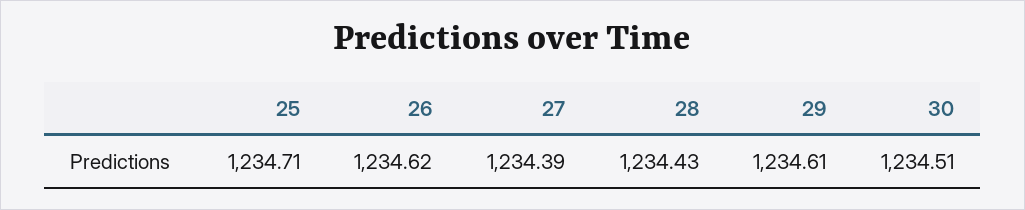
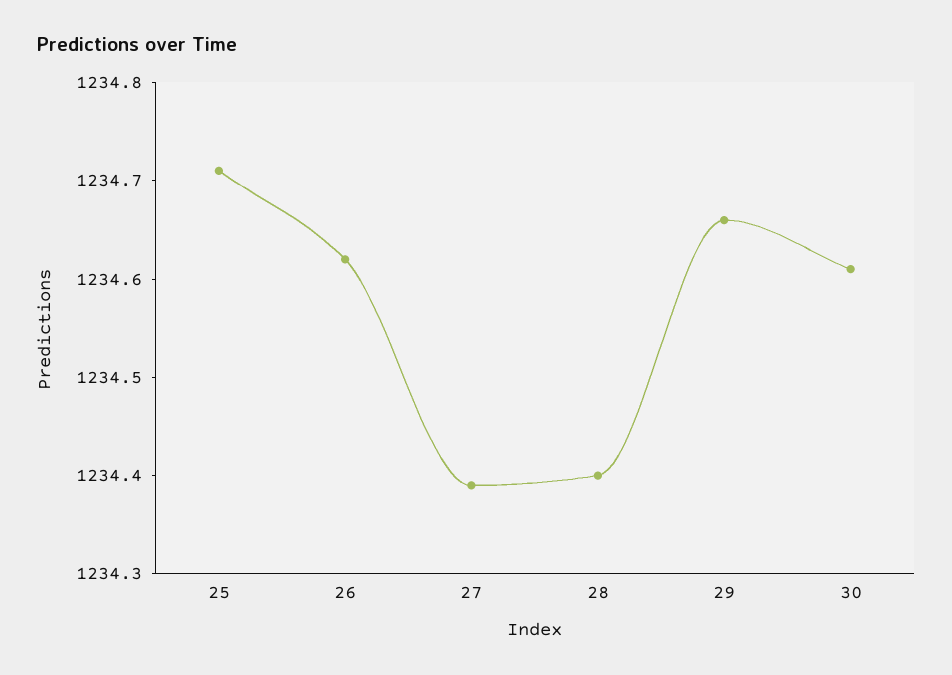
  {
    "25": 1234.71,
    "26": 1234.62,
    "27": 1234.39,
-   "28": 1234.43,
+   "28": 1234.4,
-   "29": 1234.61,
+   "29": 1234.66,
-   "30": 1234.51
+   "30": 1234.61
  }

